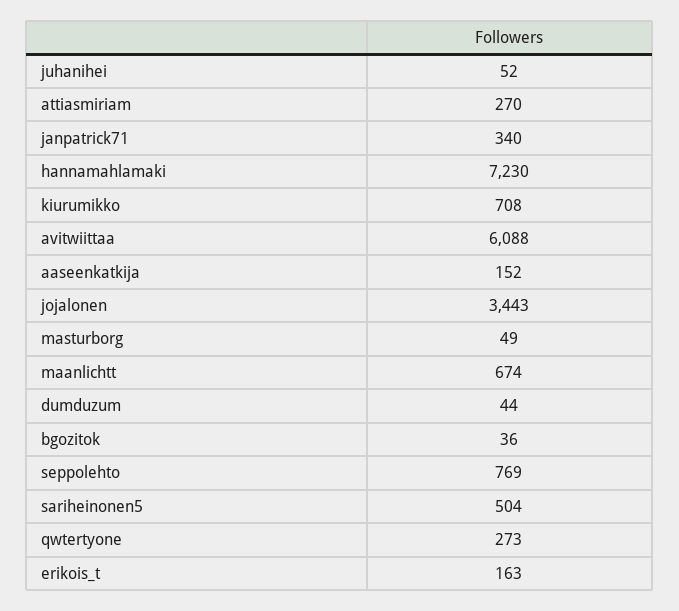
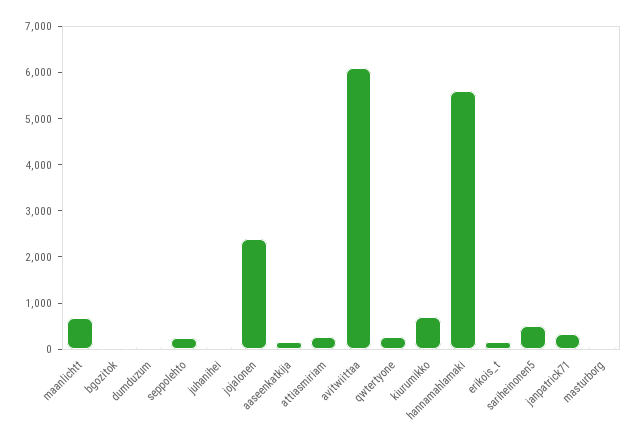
  {
    "juhanihei": 52,
    "attiasmiriam": 270,
    "janpatrick71": 340,
-   "hannamahlamaki": 7230,
+   "hannamahlamaki": 5600,
    "kiurumikko": 708,
    "avitwiittaa": 6088,
    "aaseenkatkija": 152,
-   "jojalonen": 3443,
+   "jojalonen": 2400,
    "masturborg": 49,
    "maanlichtt": 674,
    "dumduzum": 44,
    "bgozitok": 36,
-   "seppolehto": 769,
+   "seppolehto": 200,
    "sariheinonen5": 504,
    "qwtertyone": 273,
    "erikois_t": 163
  }

